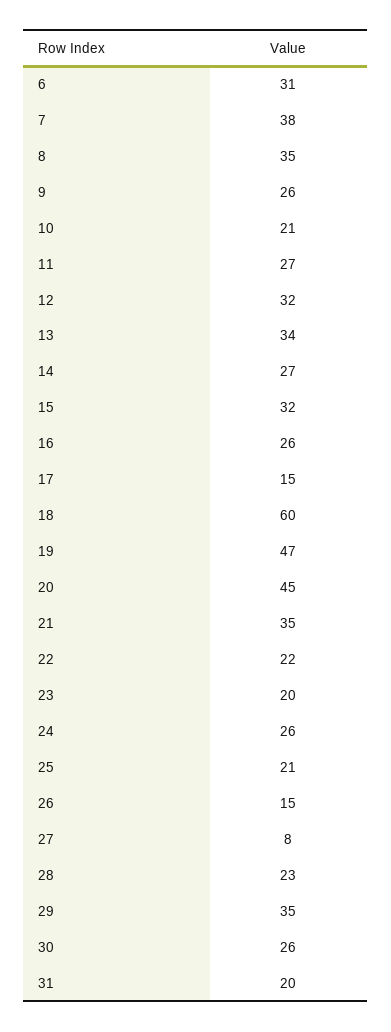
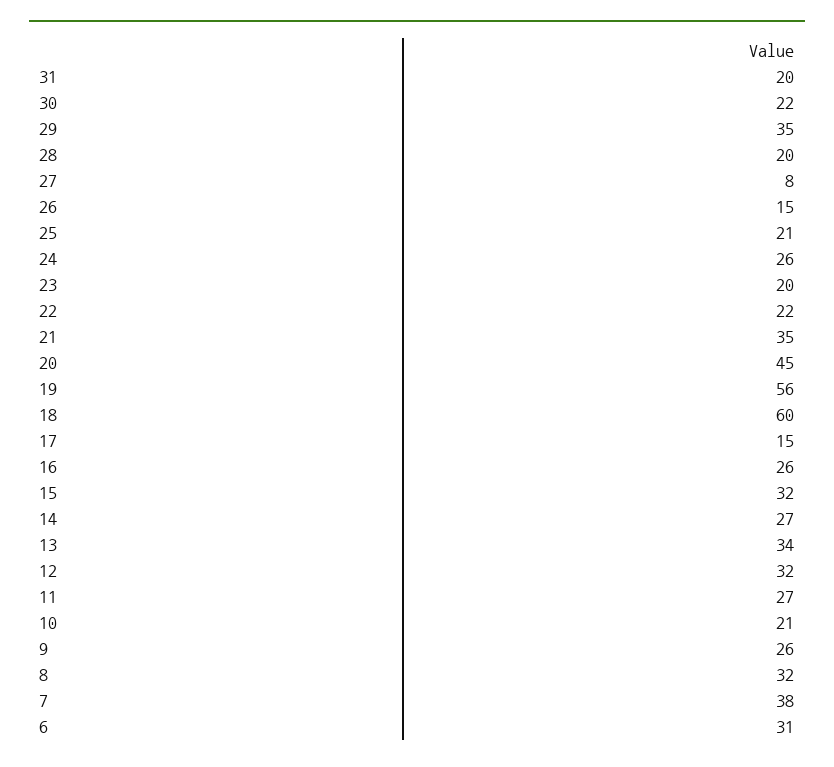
  {
    "6": 31,
    "7": 38,
-   "8": 35,
+   "8": 32,
    "9": 26,
    "10": 21,
    "11": 27,
    "12": 32,
    "13": 34,
    "14": 27,
    "15": 32,
    "16": 26,
    "17": 15,
    "18": 60,
-   "19": 47,
+   "19": 56,
    "20": 45,
    "21": 35,
    "22": 22,
    "23": 20,
    "24": 26,
    "25": 21,
    "26": 15,
    "27": 8,
-   "28": 23,
+   "28": 20,
    "29": 35,
-   "30": 26,
+   "30": 22,
    "31": 20
  }

